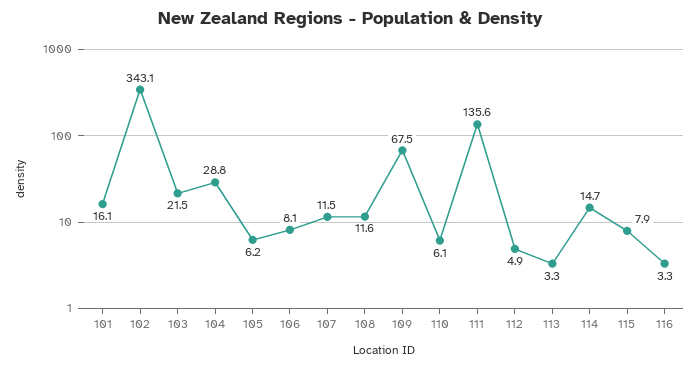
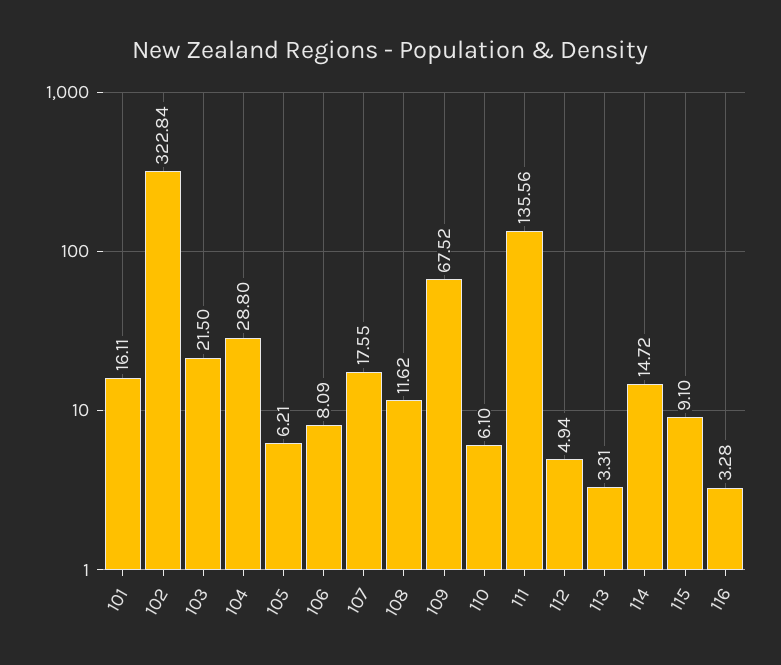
  {
    "101": 16.11,
-   "102": 343.1,
+   "102": 322.84,
    "103": 21.5,
    "104": 28.8,
    "105": 6.21,
    "106": 8.09,
-   "107": 11.5,
+   "107": 17.55,
    "108": 11.62,
    "109": 67.52,
    "110": 6.1,
    "111": 135.56,
    "112": 4.94,
    "113": 3.31,
    "114": 14.72,
-   "115": 7.9,
+   "115": 9.1,
    "116": 3.28
  }

